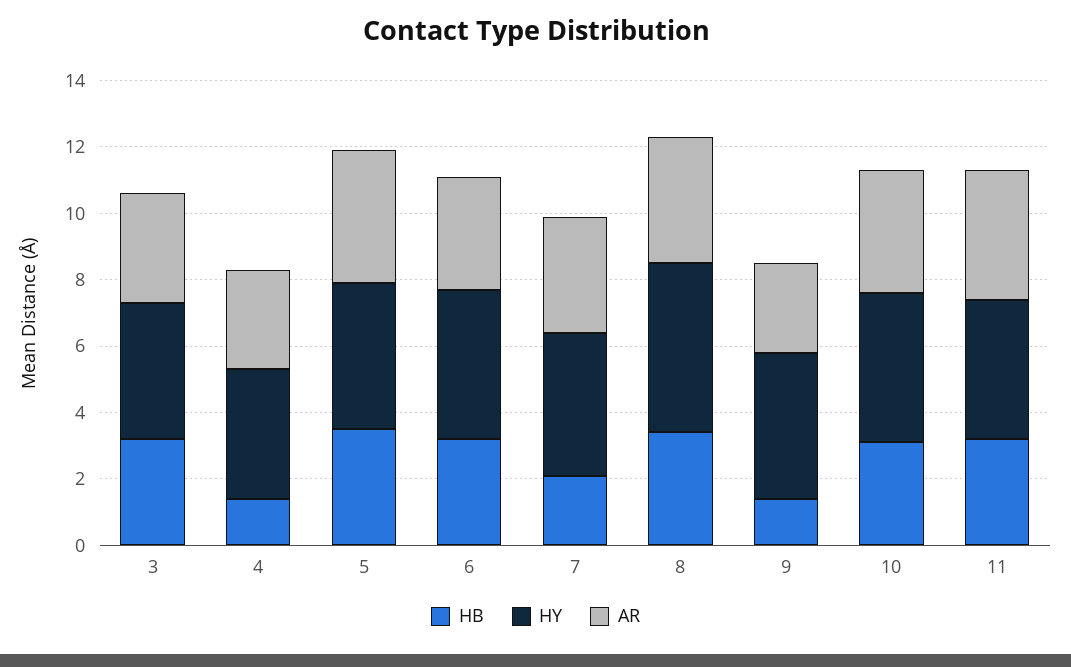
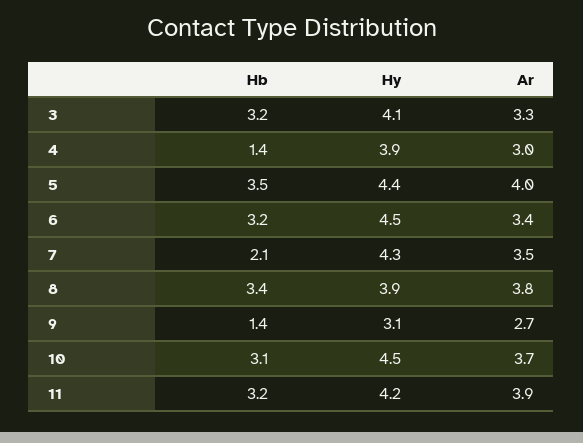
  {
    "HB": {
      "3": 3.2,
      "4": 1.4,
      "5": 3.5,
      "6": 3.2,
      "7": 2.1,
      "8": 3.4,
      "9": 1.4,
      "10": 3.1,
      "11": 3.2
    },
    "HY": {
      "3": 4.1,
      "4": 3.9,
      "5": 4.4,
      "6": 4.5,
      "7": 4.3,
-     "8": 5,
+     "8": 3.9,
-     "9": 4.5,
+     "9": 3.1,
      "10": 4.5,
      "11": 4.2
    },
    "AR": {
      "3": 3.3,
      "4": 3,
      "5": 4,
      "6": 3.4,
      "7": 3.5,
      "8": 3.8,
      "9": 2.7,
      "10": 3.7,
      "11": 3.9
    }
  }

